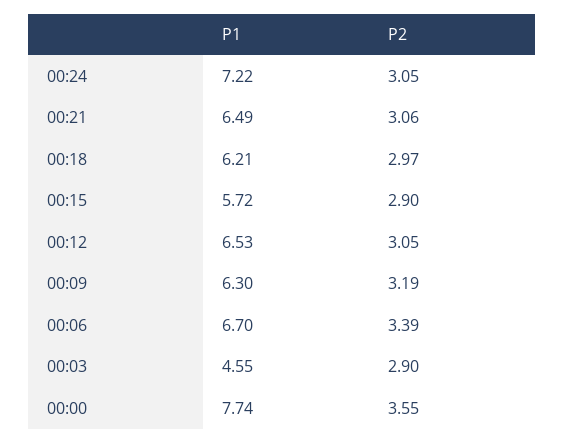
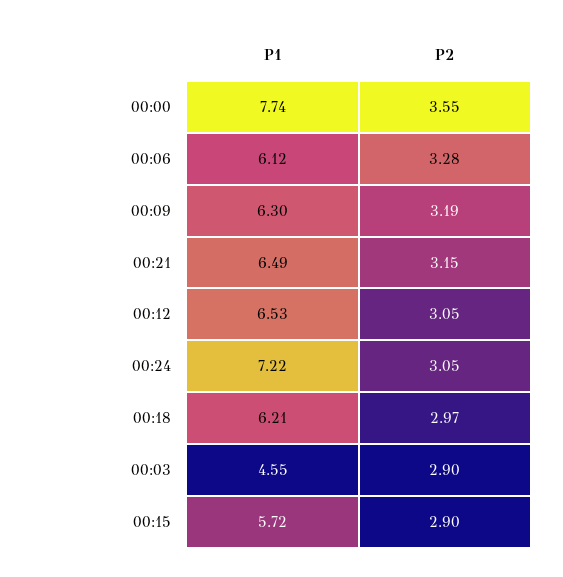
  {
    "P1": {
      "00:24": 7.22,
      "00:21": 6.49,
      "00:18": 6.21,
      "00:15": 5.72,
      "00:12": 6.53,
      "00:09": 6.3,
-     "00:06": 6.7,
+     "00:06": 6.12,
      "00:03": 4.55,
      "00:00": 7.74
    },
    "P2": {
      "00:24": 3.05,
-     "00:21": 3.06,
+     "00:21": 3.15,
      "00:18": 2.97,
      "00:15": 2.9,
      "00:12": 3.05,
      "00:09": 3.19,
-     "00:06": 3.39,
+     "00:06": 3.28,
      "00:03": 2.9,
      "00:00": 3.55
    }
  }

